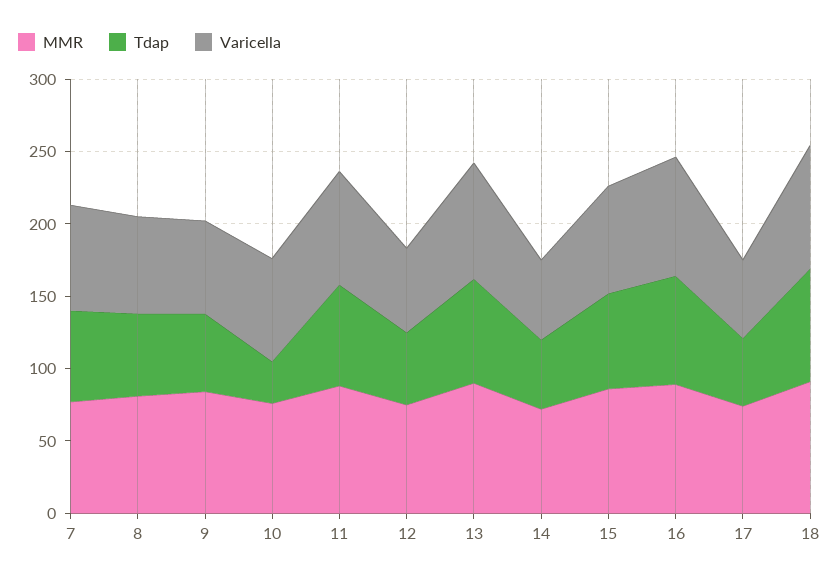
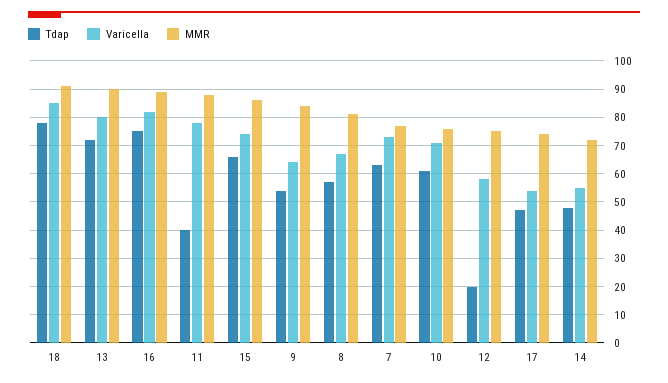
  {
    "MMR": {
      "7": 75,
      "8": 80,
      "9": 85,
      "10": 75,
      "11": 90,
      "12": 75,
      "13": 90,
      "14": 70,
      "15": 85,
      "16": 90,
      "17": 75,
      "18": 90
    },
    "Tdap": {
      "7": 65,
      "8": 55,
      "9": 55,
-     "10": 30,
+     "10": 60,
-     "11": 70,
+     "11": 40,
-     "12": 50,
+     "12": 20,
      "13": 70,
      "14": 50,
      "15": 65,
      "16": 75,
      "17": 45,
      "18": 80
    },
    "Varicella": {
      "7": 75,
      "8": 65,
      "9": 65,
      "10": 70,
      "11": 80,
      "12": 60,
      "13": 80,
      "14": 55,
      "15": 75,
      "16": 80,
      "17": 55,
      "18": 85
    }
  }

